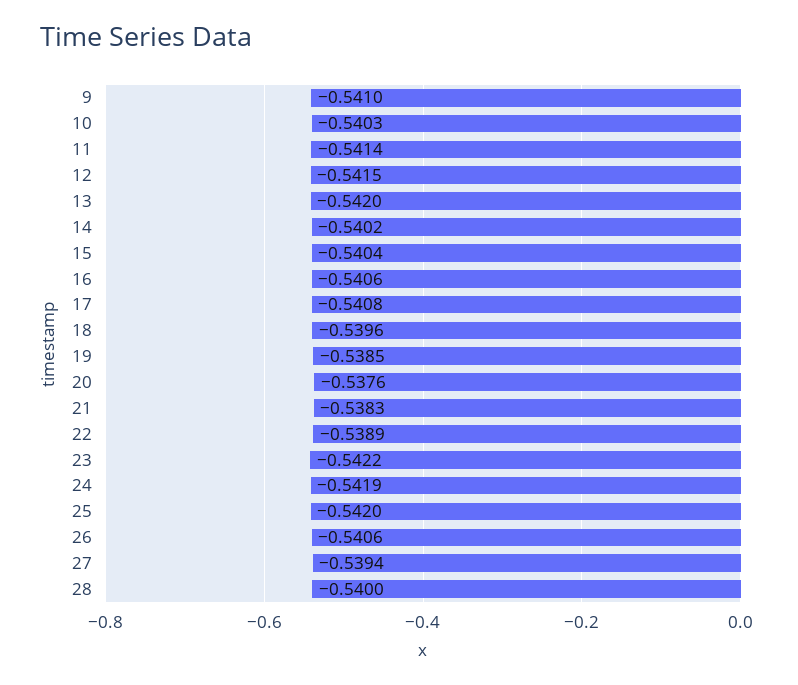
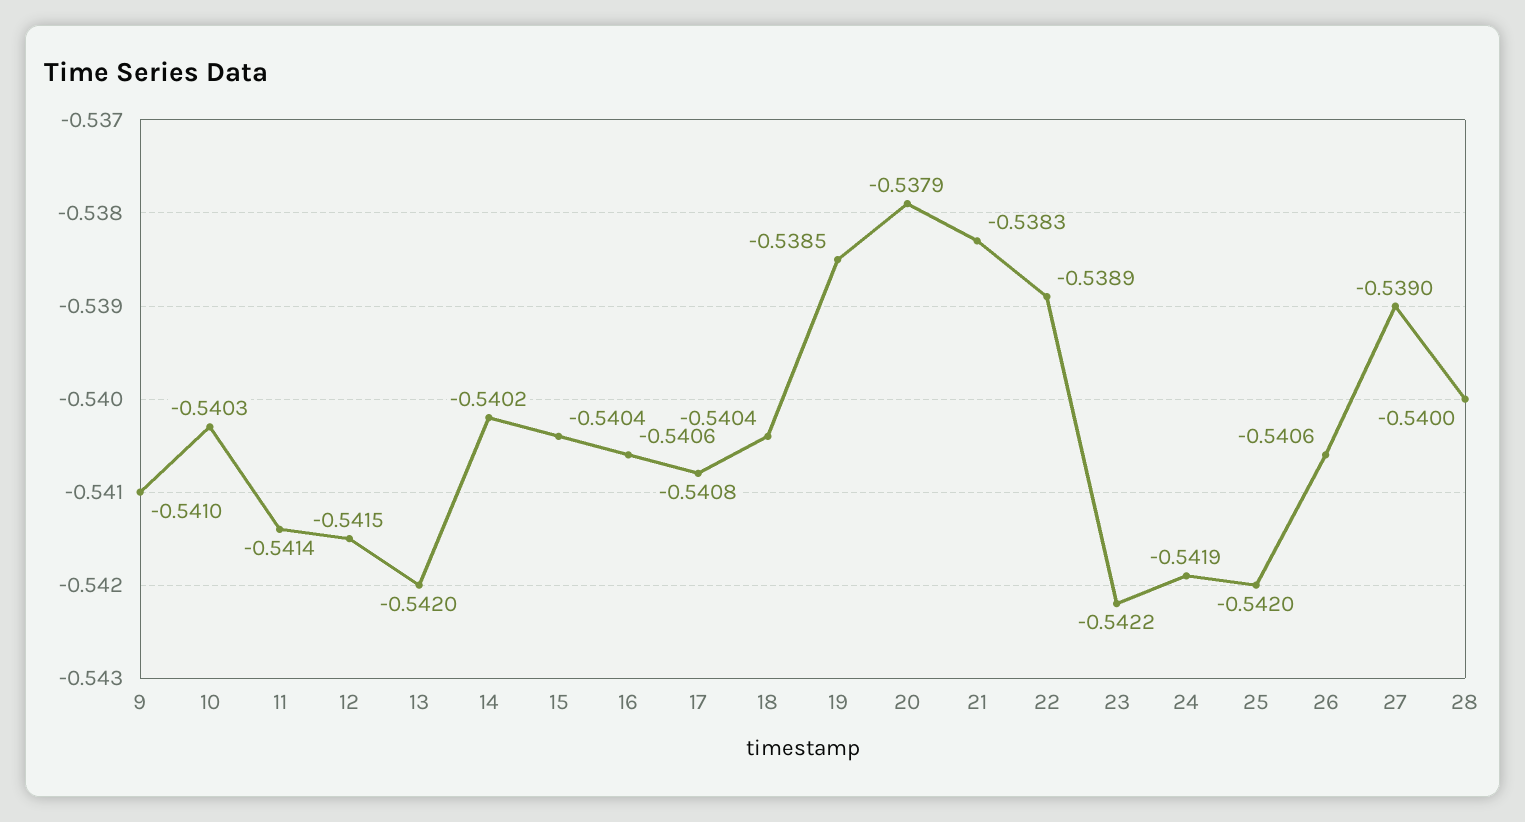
  {
    "9": -0.541,
    "10": -0.5403,
    "11": -0.5414,
    "12": -0.5415,
    "13": -0.542,
    "14": -0.5402,
    "15": -0.5404,
    "16": -0.5406,
    "17": -0.5408,
-   "18": -0.5396,
+   "18": -0.5404,
    "19": -0.5385,
-   "20": -0.5376,
+   "20": -0.5379,
    "21": -0.5383,
    "22": -0.5389,
    "23": -0.5422,
    "24": -0.5419,
    "25": -0.542,
    "26": -0.5406,
-   "27": -0.5394,
+   "27": -0.539,
    "28": -0.54
  }

